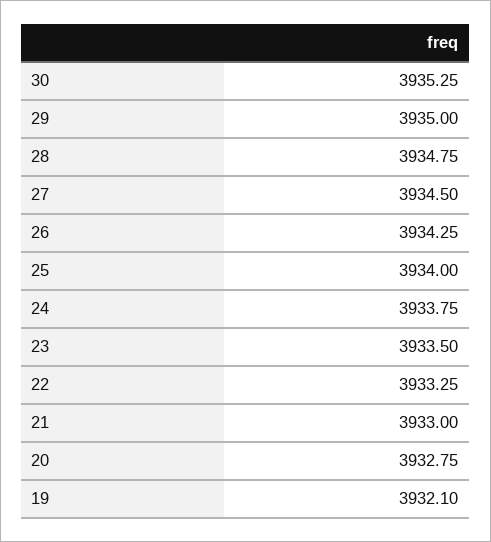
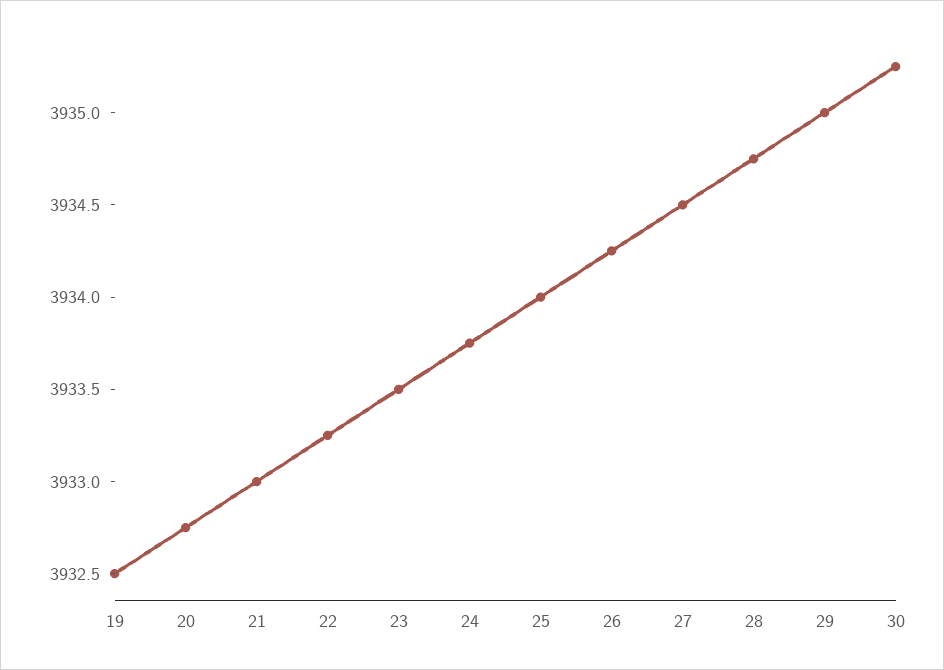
  {
    "30": 3935.25,
    "29": 3935,
    "28": 3934.75,
    "27": 3934.5,
    "26": 3934.25,
    "25": 3934,
    "24": 3933.75,
    "23": 3933.5,
    "22": 3933.25,
    "21": 3933,
    "20": 3932.75,
-   "19": 3932.1
+   "19": 3932.5
  }

